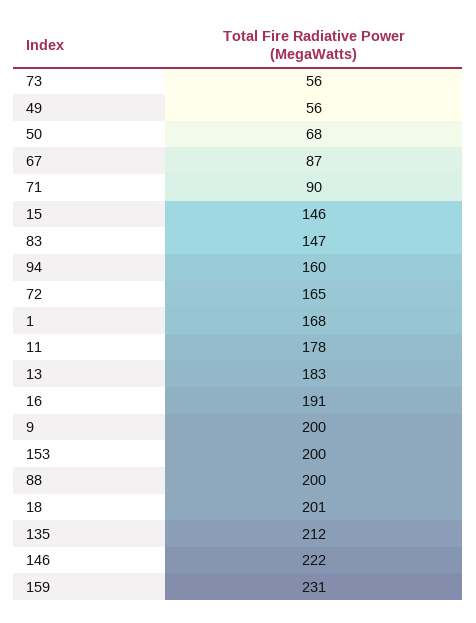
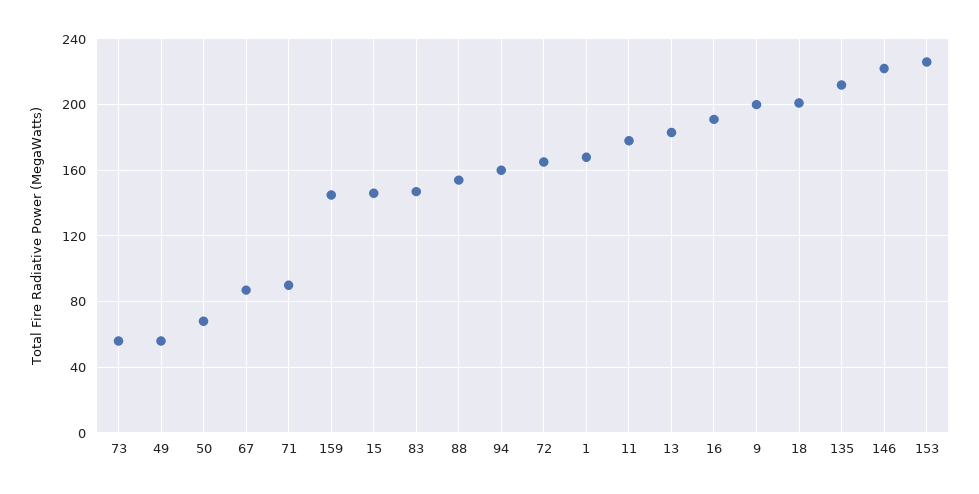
  {
    "73": 56,
    "49": 56,
    "50": 68,
    "67": 87,
    "71": 90,
    "15": 146,
    "83": 147,
    "94": 160,
    "72": 165,
    "1": 168,
    "11": 178,
    "13": 183,
    "16": 191,
    "9": 200,
-   "153": 200,
+   "153": 225,
-   "88": 200,
+   "88": 155,
    "18": 201,
    "135": 212,
    "146": 222,
-   "159": 231
+   "159": 145
  }

